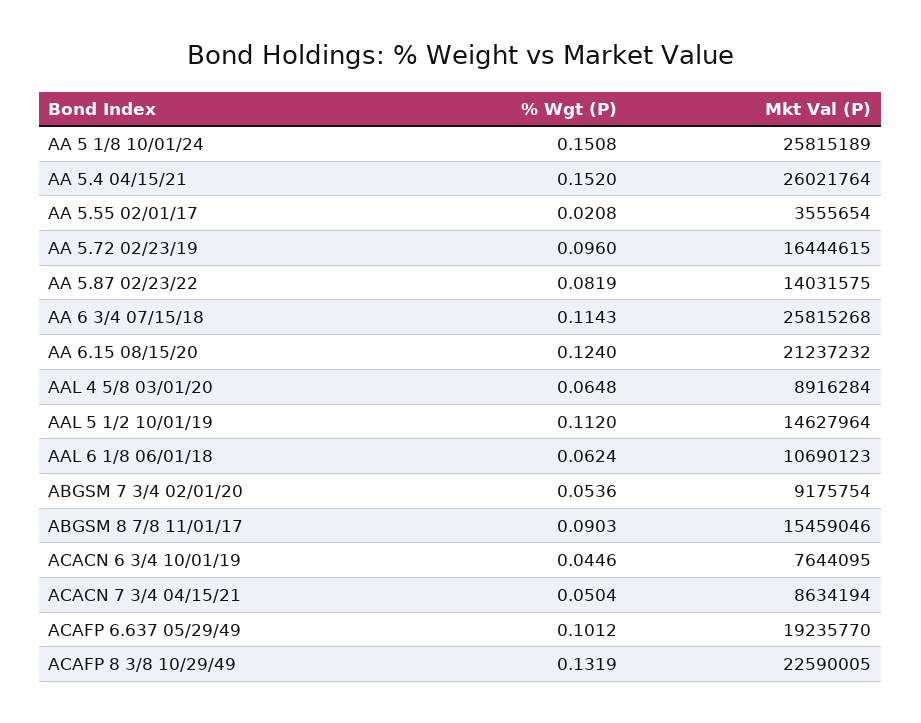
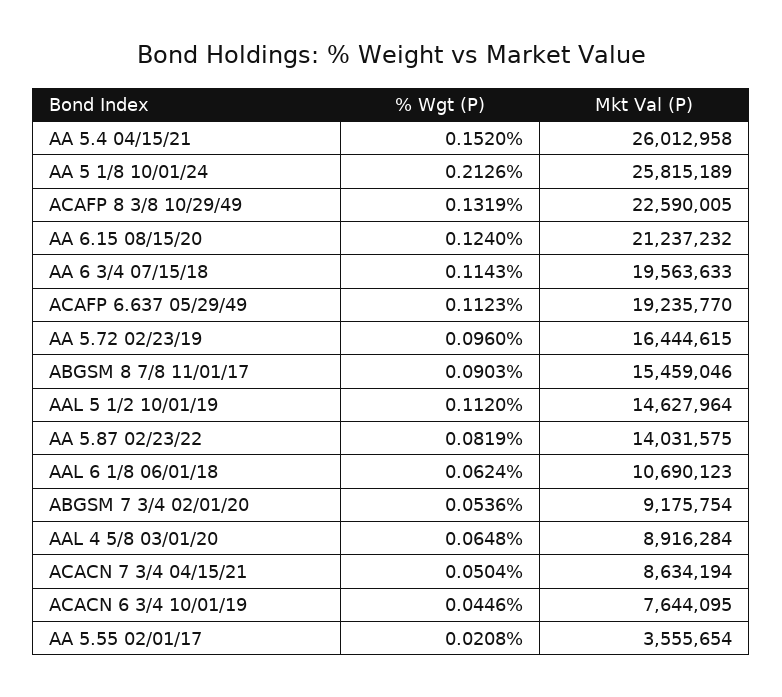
  {
    "% Wgt (P)": {
-     "AA 5 1/8 10/01/24": 0.1508,
+     "AA 5 1/8 10/01/24": 0.2126,
      "AA 5.4 04/15/21": 0.152,
      "AA 5.55 02/01/17": 0.0208,
      "AA 5.72 02/23/19": 0.096,
      "AA 5.87 02/23/22": 0.0819,
      "AA 6 3/4 07/15/18": 0.1143,
      "AA 6.15 08/15/20": 0.124,
      "AAL 4 5/8 03/01/20": 0.0648,
      "AAL 5 1/2 10/01/19": 0.112,
      "AAL 6 1/8 06/01/18": 0.0624,
      "ABGSM 7 3/4 02/01/20": 0.0536,
      "ABGSM 8 7/8 11/01/17": 0.0903,
      "ACACN 6 3/4 10/01/19": 0.0446,
      "ACACN 7 3/4 04/15/21": 0.0504,
-     "ACAFP 6.637 05/29/49": 0.1012,
+     "ACAFP 6.637 05/29/49": 0.1123,
      "ACAFP 8 3/8 10/29/49": 0.1319
    },
    "Mkt Val (P)": {
      "AA 5 1/8 10/01/24": 25815189,
-     "AA 5.4 04/15/21": 26021764,
+     "AA 5.4 04/15/21": 26012958,
      "AA 5.55 02/01/17": 3555654,
      "AA 5.72 02/23/19": 16444615,
      "AA 5.87 02/23/22": 14031575,
-     "AA 6 3/4 07/15/18": 25815268,
+     "AA 6 3/4 07/15/18": 19563633,
      "AA 6.15 08/15/20": 21237232,
      "AAL 4 5/8 03/01/20": 8916284,
      "AAL 5 1/2 10/01/19": 14627964,
      "AAL 6 1/8 06/01/18": 10690123,
      "ABGSM 7 3/4 02/01/20": 9175754,
      "ABGSM 8 7/8 11/01/17": 15459046,
      "ACACN 6 3/4 10/01/19": 7644095,
      "ACACN 7 3/4 04/15/21": 8634194,
      "ACAFP 6.637 05/29/49": 19235770,
      "ACAFP 8 3/8 10/29/49": 22590005
    }
  }

